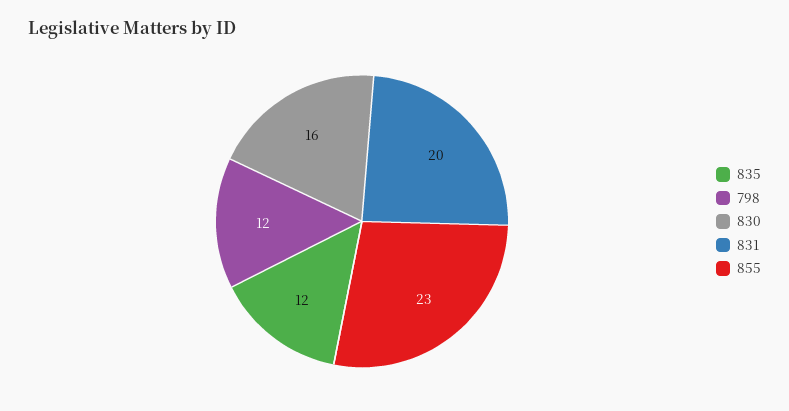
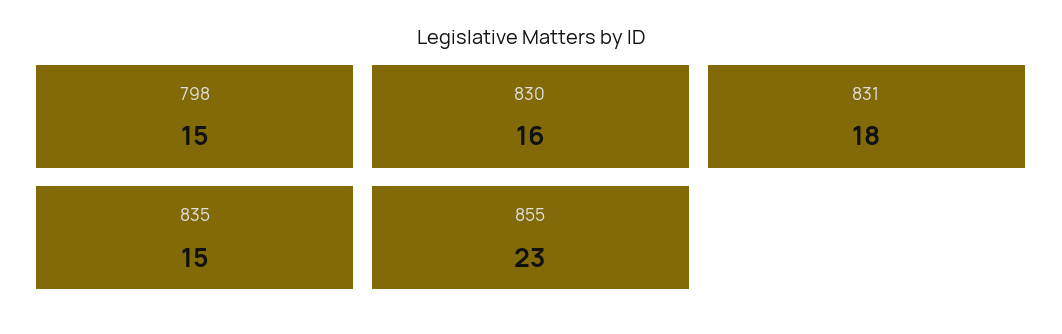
  {
-   "835": 12,
+   "835": 15,
-   "798": 12,
+   "798": 15,
    "830": 16,
-   "831": 20,
+   "831": 18,
    "855": 23
  }

